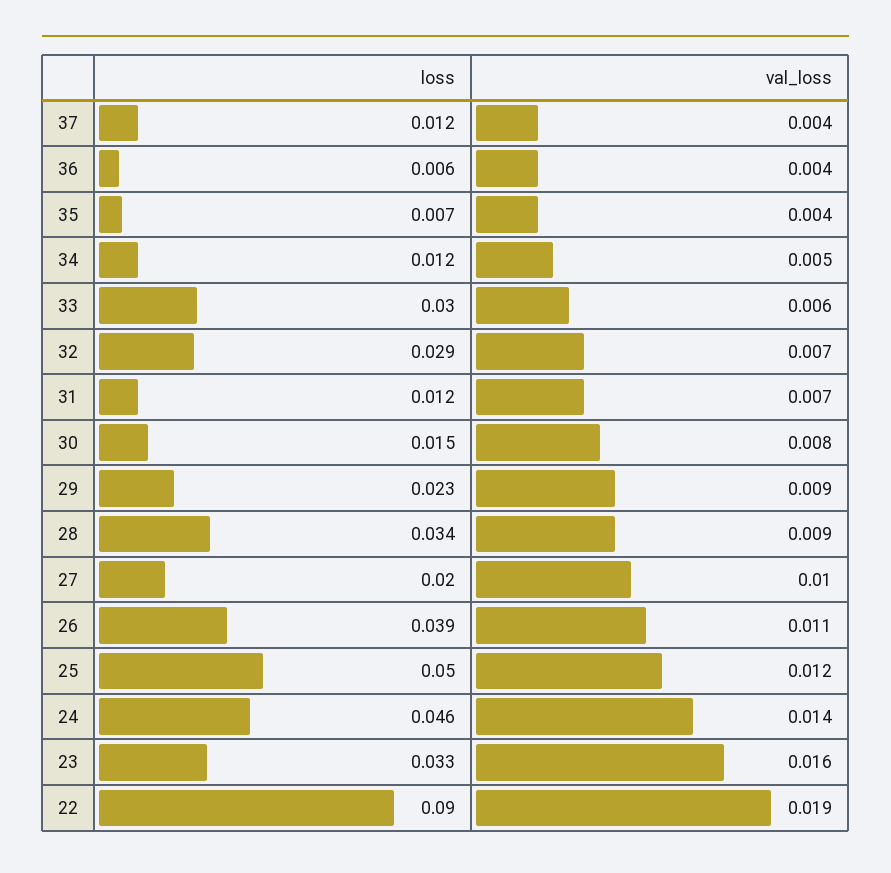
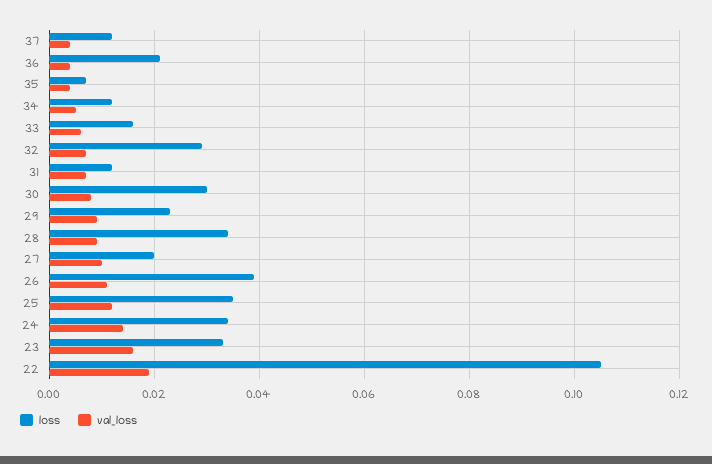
  {
    "loss": {
      "37": 0.012,
-     "36": 0.006,
+     "36": 0.02,
      "35": 0.007,
      "34": 0.012,
-     "33": 0.03,
+     "33": 0.015,
      "32": 0.029,
      "31": 0.012,
-     "30": 0.015,
+     "30": 0.03,
      "29": 0.023,
      "28": 0.034,
      "27": 0.02,
      "26": 0.039,
-     "25": 0.05,
+     "25": 0.035,
-     "24": 0.046,
+     "24": 0.035,
      "23": 0.033,
-     "22": 0.09
+     "22": 0.105
    },
    "val_loss": {
      "37": 0.004,
      "36": 0.004,
      "35": 0.004,
      "34": 0.005,
      "33": 0.006,
      "32": 0.007,
      "31": 0.007,
      "30": 0.008,
      "29": 0.009,
      "28": 0.009,
      "27": 0.01,
      "26": 0.011,
      "25": 0.012,
      "24": 0.014,
      "23": 0.016,
      "22": 0.019
    }
  }

